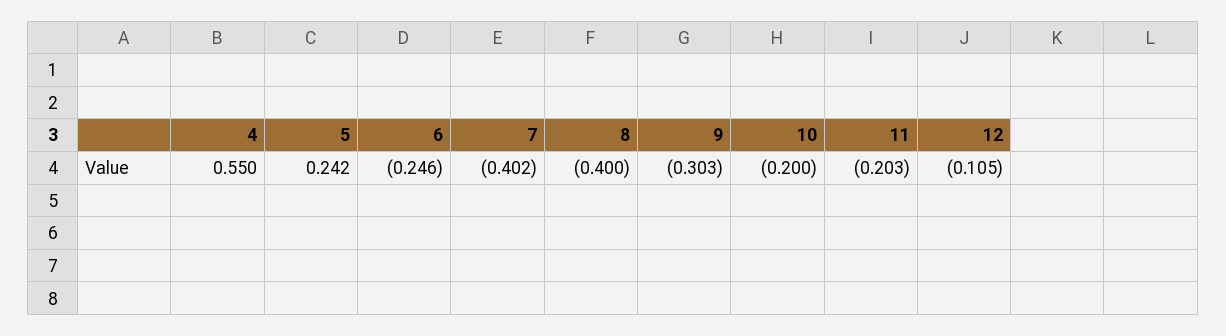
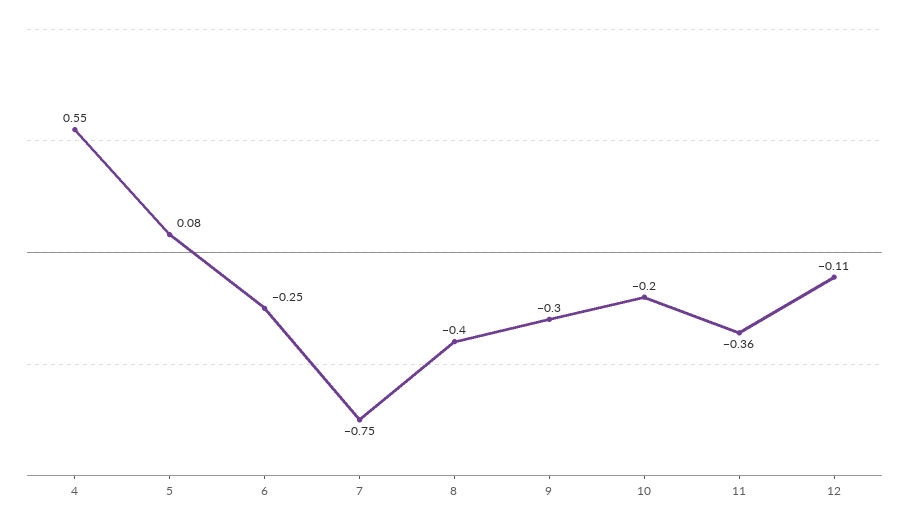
  {
    "4": 0.55,
-   "5": 0.242,
+   "5": 0.08,
    "6": -0.246,
-   "7": -0.402,
+   "7": -0.75,
    "8": -0.4,
    "9": -0.303,
    "10": -0.2,
-   "11": -0.203,
+   "11": -0.36,
    "12": -0.105
  }

